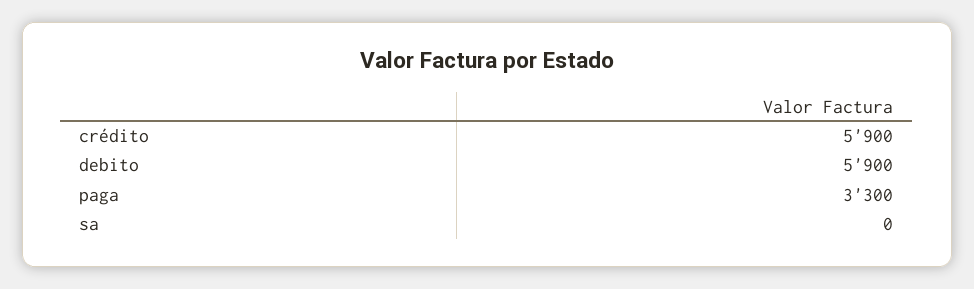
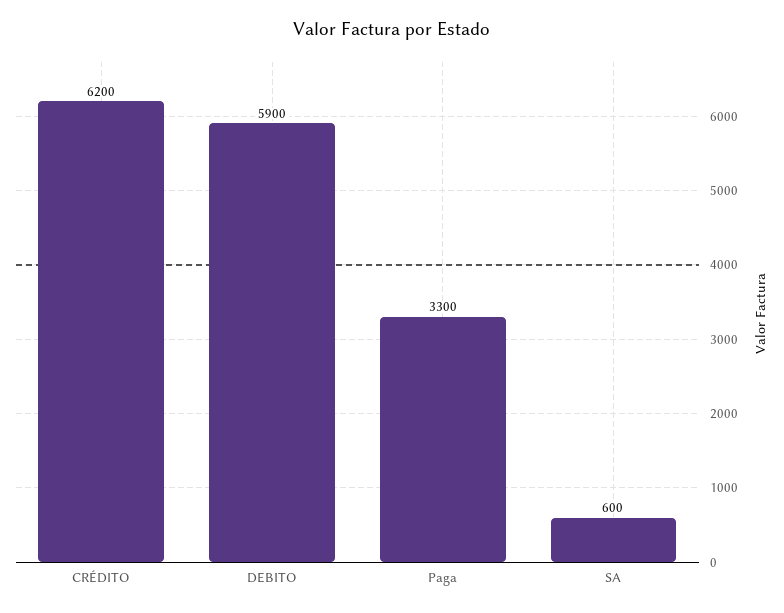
  {
-   "crédito": 5900,
+   "crédito": 6200,
    "debito": 5900,
    "paga": 3300,
-   "sa": 0
+   "sa": 600
  }

